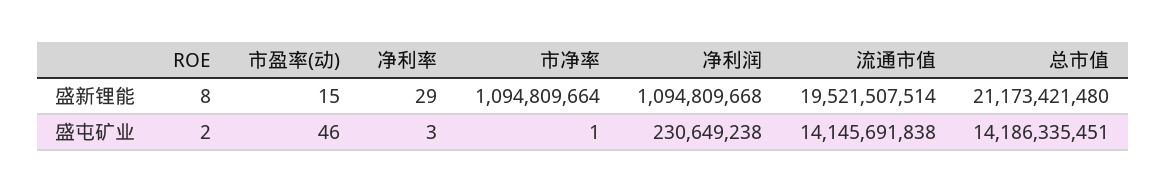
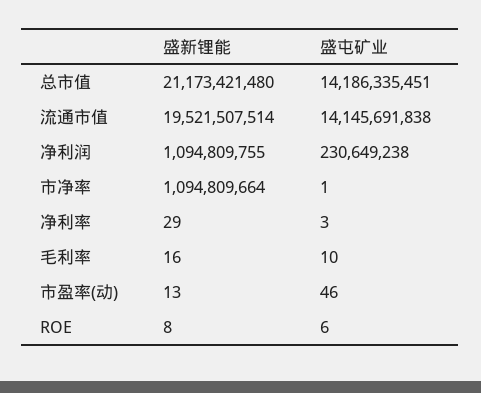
  {
    "ROE": {
      "盛新锂能": 8,
-     "盛屯矿业": 2
+     "盛屯矿业": 6
    },
    "市盈率(动)": {
-     "盛新锂能": 15,
+     "盛新锂能": 13,
      "盛屯矿业": 46
    },
    "净利率": {
      "盛新锂能": 29,
      "盛屯矿业": 3
    },
    "市净率": {
      "盛新锂能": 1094809664,
      "盛屯矿业": 1
    },
    "净利润": {
-     "盛新锂能": 1094809668,
+     "盛新锂能": 1094809755,
      "盛屯矿业": 230649238
    },
    "流通市值": {
      "盛新锂能": 19521507514,
      "盛屯矿业": 14145691838
    },
    "总市值": {
      "盛新锂能": 21173421480,
      "盛屯矿业": 14186335451
-   }
+   },
+   "毛利率": {
+     "盛新锂能": 16,
+     "盛屯矿业": 10
+   }
  }

